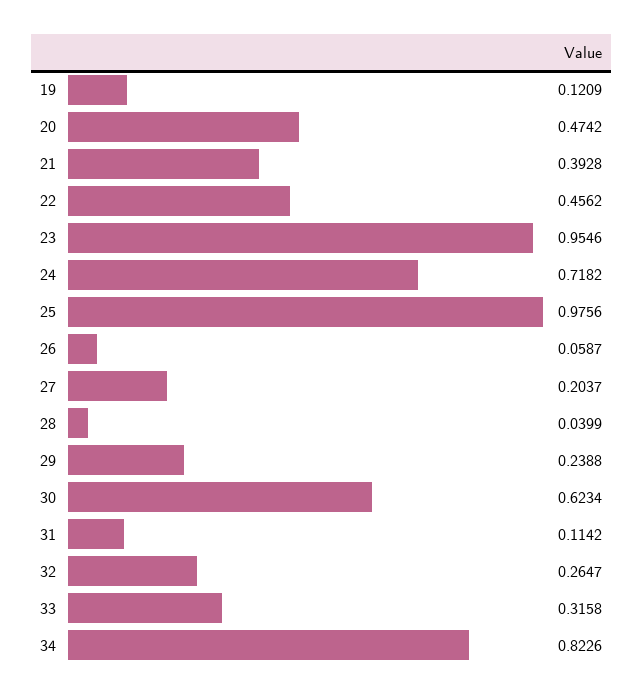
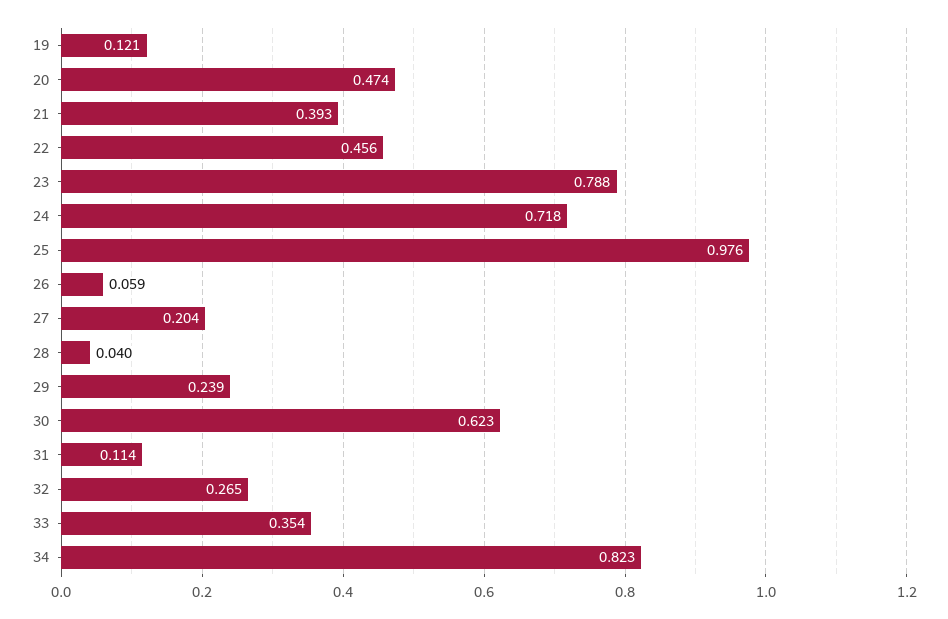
  {
    "19": 0.1209,
    "20": 0.4742,
    "21": 0.3928,
    "22": 0.4562,
-   "23": 0.9546,
+   "23": 0.788,
    "24": 0.7182,
    "25": 0.9756,
    "26": 0.0587,
    "27": 0.2037,
    "28": 0.0399,
    "29": 0.2388,
    "30": 0.6234,
    "31": 0.1142,
    "32": 0.2647,
-   "33": 0.3158,
+   "33": 0.354,
    "34": 0.8226
  }

